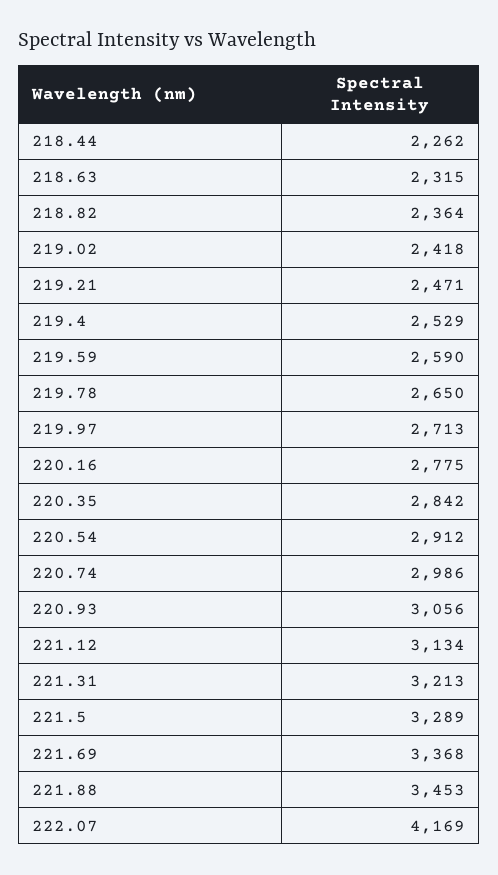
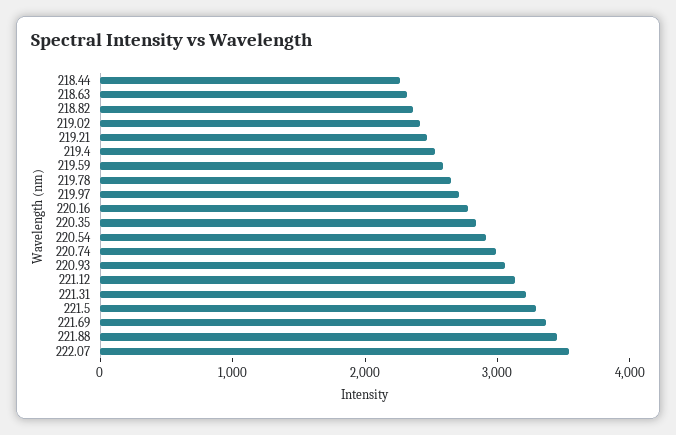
  {
    "218.44": 2262,
    "218.63": 2315,
    "218.82": 2364,
    "219.02": 2418,
    "219.21": 2471,
    "219.4": 2529,
    "219.59": 2590,
    "219.78": 2650,
    "219.97": 2713,
    "220.16": 2775,
    "220.35": 2842,
    "220.54": 2912,
    "220.74": 2986,
    "220.93": 3056,
    "221.12": 3134,
    "221.31": 3213,
    "221.5": 3289,
    "221.69": 3368,
    "221.88": 3453,
-   "222.07": 4169
+   "222.07": 3600
  }

